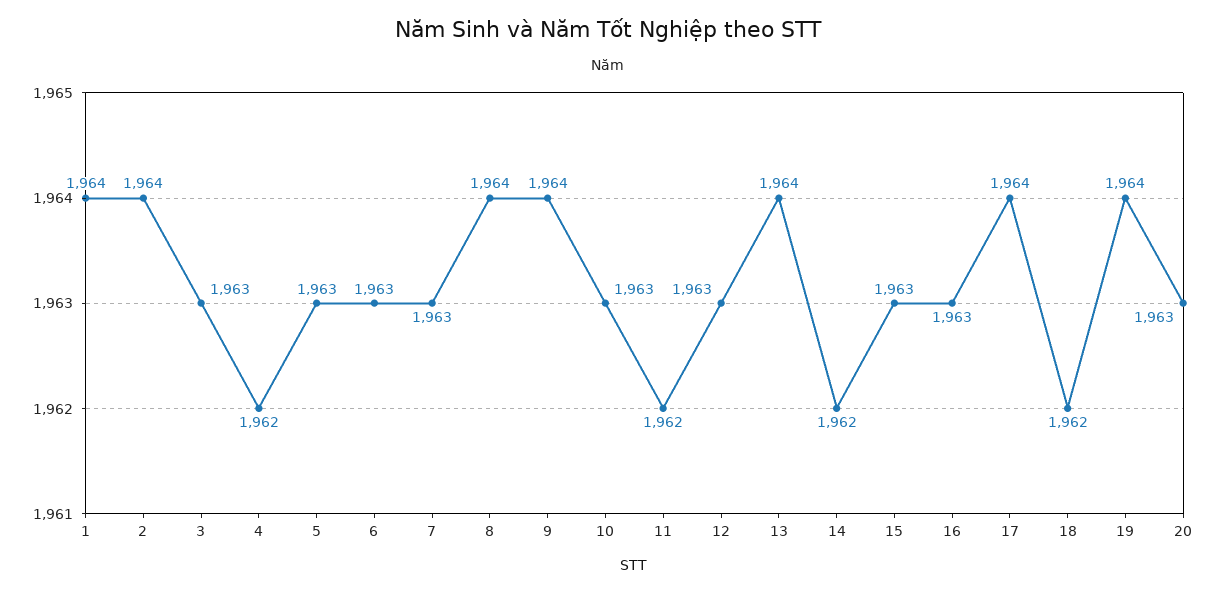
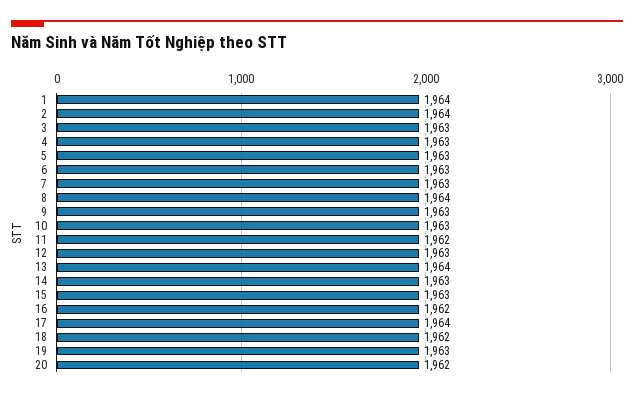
  {
    "1": 1964,
    "2": 1964,
    "3": 1963,
-   "4": 1962,
+   "4": 1963,
    "5": 1963,
    "6": 1963,
    "7": 1963,
    "8": 1964,
-   "9": 1964,
+   "9": 1963,
    "10": 1963,
    "11": 1962,
    "12": 1963,
    "13": 1964,
-   "14": 1962,
+   "14": 1963,
    "15": 1963,
-   "16": 1963,
+   "16": 1962,
    "17": 1964,
    "18": 1962,
-   "19": 1964,
+   "19": 1963,
-   "20": 1963
+   "20": 1962
  }

